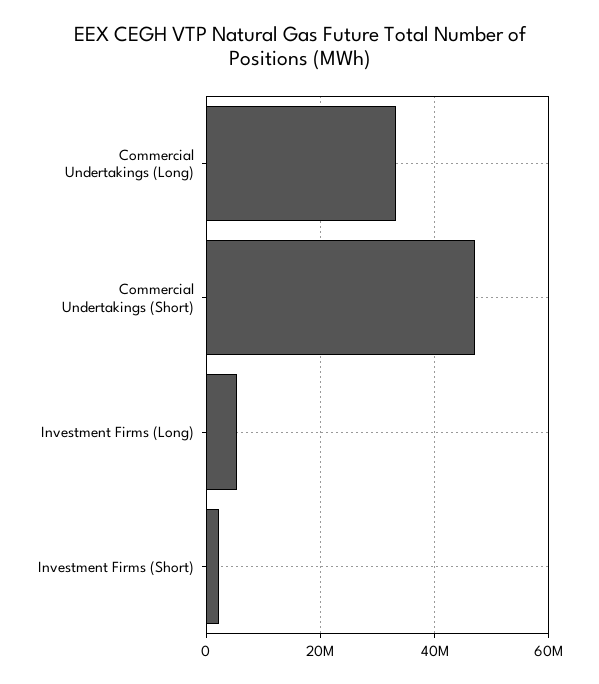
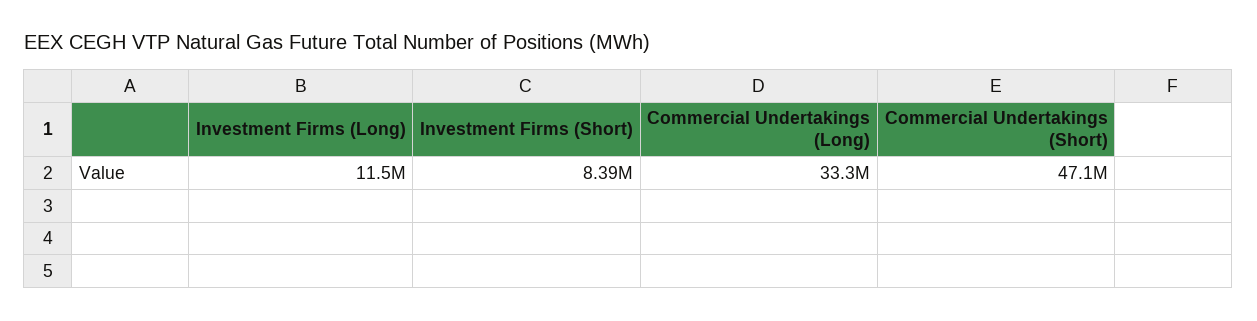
  {
    "Commercial Undertakings (Long)": 33300000,
    "Commercial Undertakings (Short)": 47100000,
-   "Investment Firms (Long)": 6000000,
+   "Investment Firms (Long)": 11500000,
-   "Investment Firms (Short)": 2000000
+   "Investment Firms (Short)": 8390000
  }

